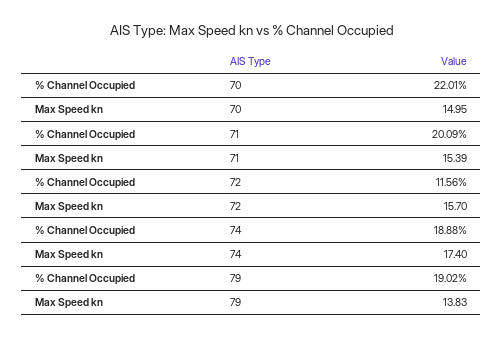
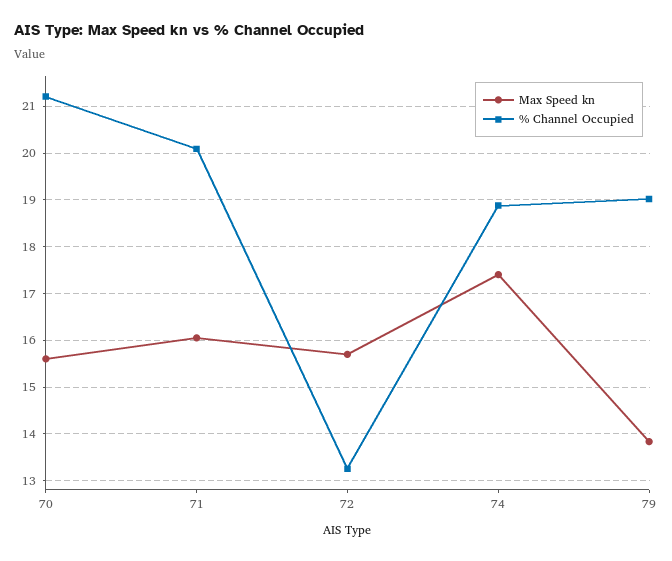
  {
    "% Channel Occupied": {
-     "70": 22.01,
+     "70": 21.2,
      "71": 20.09,
-     "72": 11.56,
+     "72": 13.2,
      "74": 18.88,
      "79": 19.02
    },
    "Max Speed kn": {
-     "70": 14.95,
+     "70": 15.6,
-     "71": 15.39,
+     "71": 16,
      "72": 15.7,
      "74": 17.4,
      "79": 13.83
    }
  }

